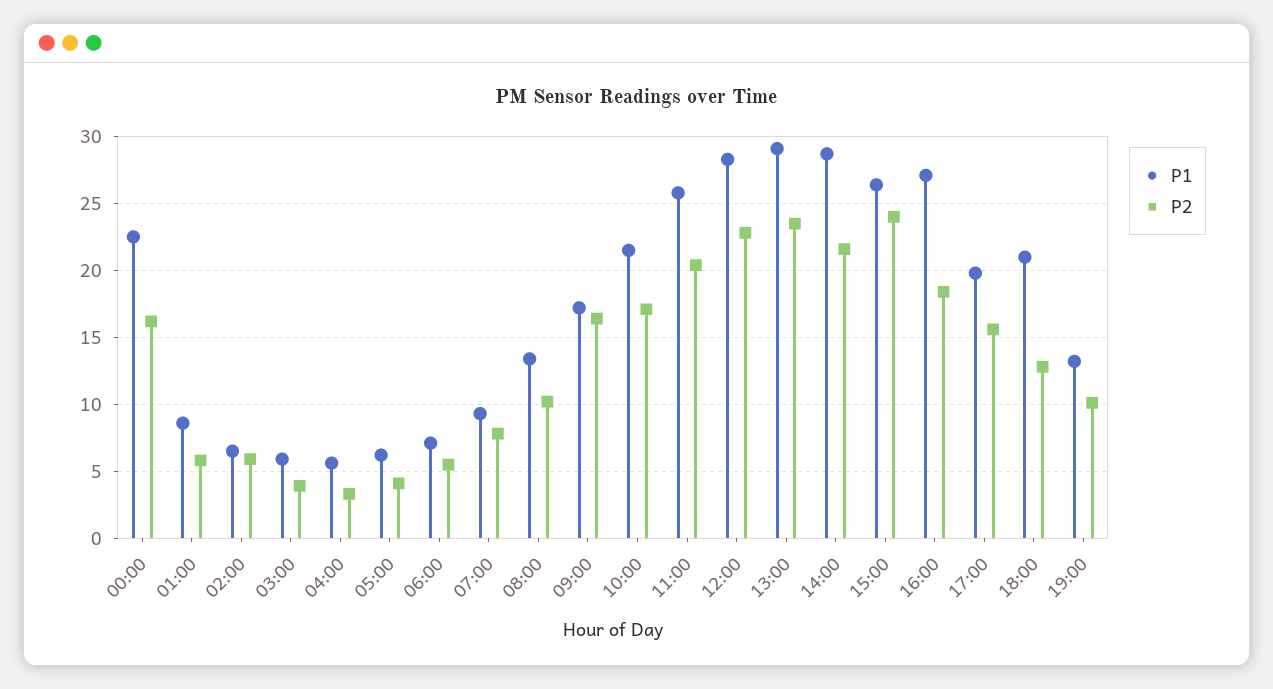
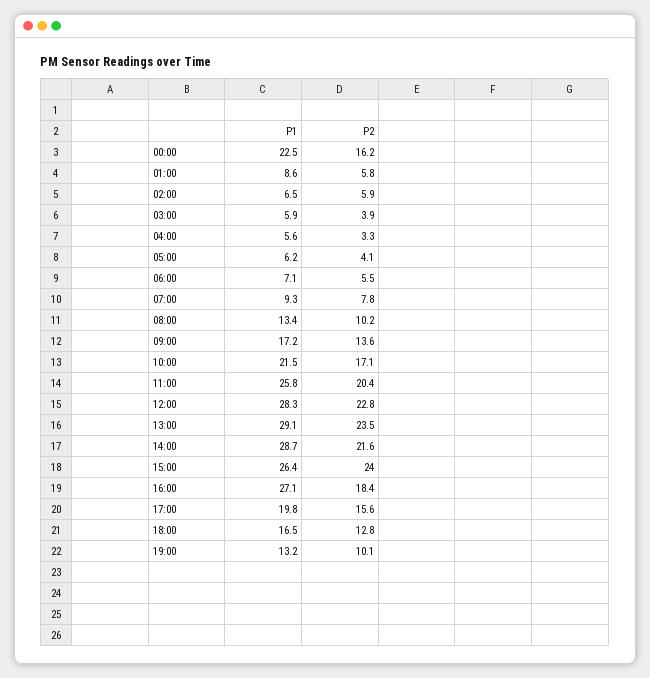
  {
    "P1": {
      "00:00": 22.5,
      "01:00": 8.6,
      "02:00": 6.5,
      "03:00": 5.9,
      "04:00": 5.6,
      "05:00": 6.2,
      "06:00": 7.1,
      "07:00": 9.3,
      "08:00": 13.4,
      "09:00": 17.2,
      "10:00": 21.5,
      "11:00": 25.8,
      "12:00": 28.3,
      "13:00": 29.1,
      "14:00": 28.7,
      "15:00": 26.4,
      "16:00": 27.1,
      "17:00": 19.8,
-     "18:00": 21,
+     "18:00": 16.5,
      "19:00": 13.2
    },
    "P2": {
      "00:00": 16.2,
      "01:00": 5.8,
      "02:00": 5.9,
      "03:00": 3.9,
      "04:00": 3.3,
      "05:00": 4.1,
      "06:00": 5.5,
      "07:00": 7.8,
      "08:00": 10.2,
-     "09:00": 16.5,
+     "09:00": 13.6,
      "10:00": 17.1,
      "11:00": 20.4,
      "12:00": 22.8,
      "13:00": 23.5,
      "14:00": 21.6,
      "15:00": 24,
      "16:00": 18.4,
      "17:00": 15.6,
      "18:00": 12.8,
      "19:00": 10.1
    }
  }

